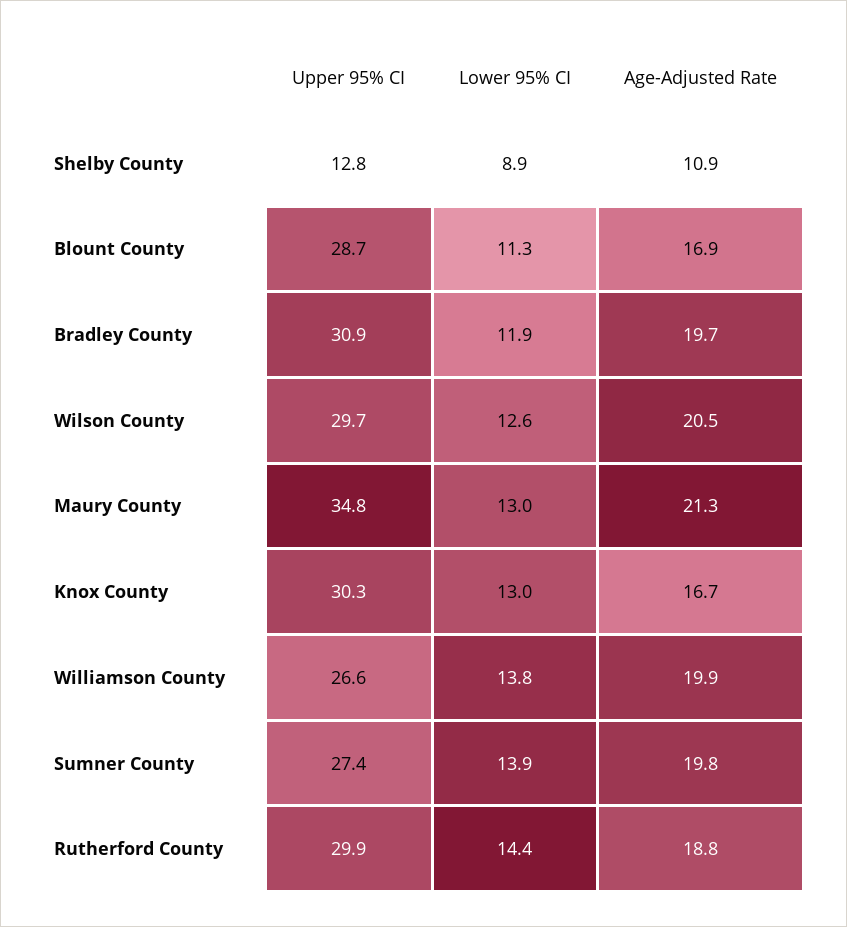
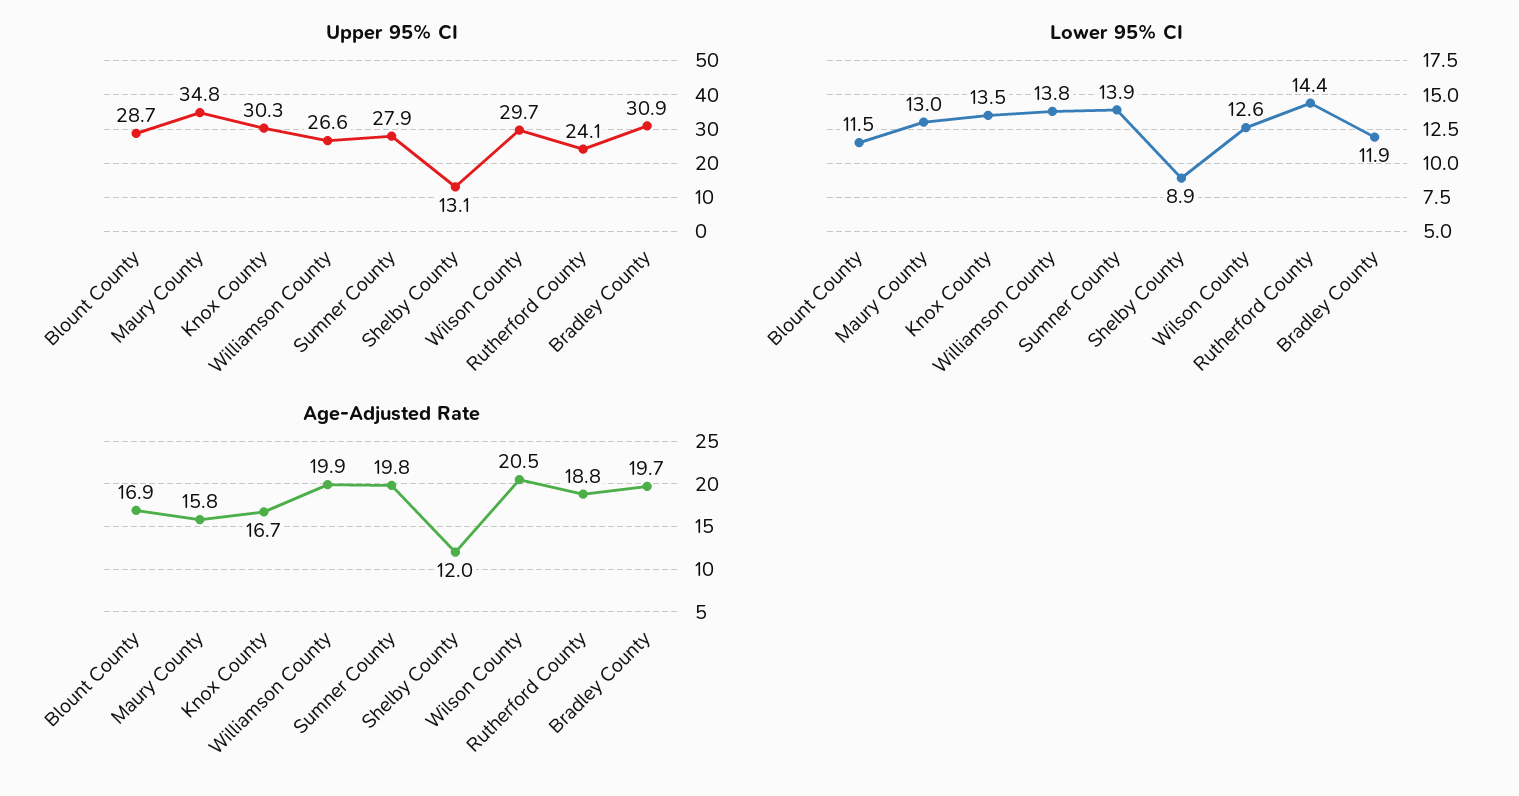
  {
    "Upper 95% CI": {
-     "Shelby County": 12.8,
+     "Shelby County": 13.1,
      "Blount County": 28.7,
      "Bradley County": 30.9,
      "Wilson County": 29.7,
      "Maury County": 34.8,
      "Knox County": 30.3,
      "Williamson County": 26.6,
-     "Sumner County": 27.4,
+     "Sumner County": 27.9,
-     "Rutherford County": 29.9
+     "Rutherford County": 24.1
    },
    "Lower 95% CI": {
      "Shelby County": 8.9,
-     "Blount County": 11.3,
+     "Blount County": 11.5,
      "Bradley County": 11.9,
      "Wilson County": 12.6,
      "Maury County": 13,
-     "Knox County": 13,
+     "Knox County": 13.5,
      "Williamson County": 13.8,
      "Sumner County": 13.9,
      "Rutherford County": 14.4
    },
    "Age-Adjusted Rate": {
-     "Shelby County": 10.9,
+     "Shelby County": 12,
      "Blount County": 16.9,
      "Bradley County": 19.7,
      "Wilson County": 20.5,
-     "Maury County": 21.3,
+     "Maury County": 15.8,
      "Knox County": 16.7,
      "Williamson County": 19.9,
      "Sumner County": 19.8,
      "Rutherford County": 18.8
    }
  }

